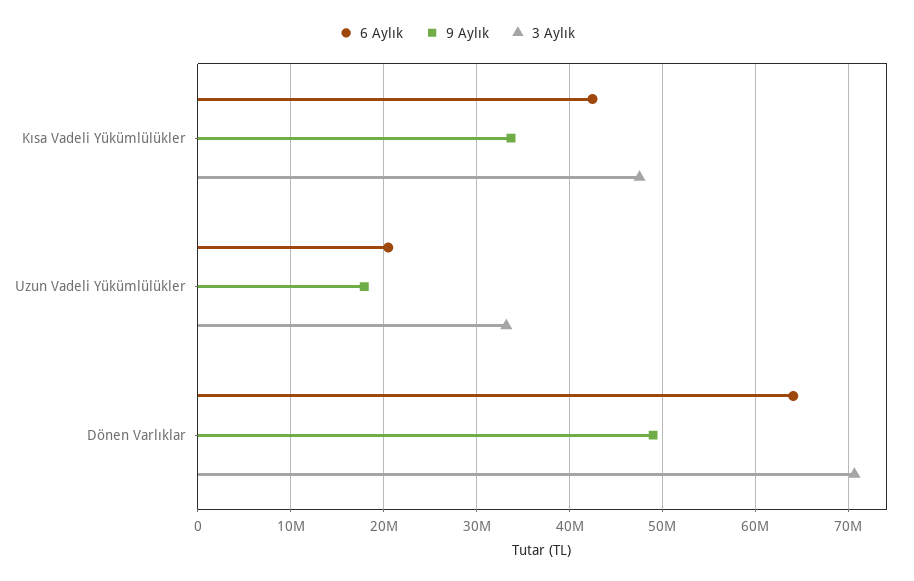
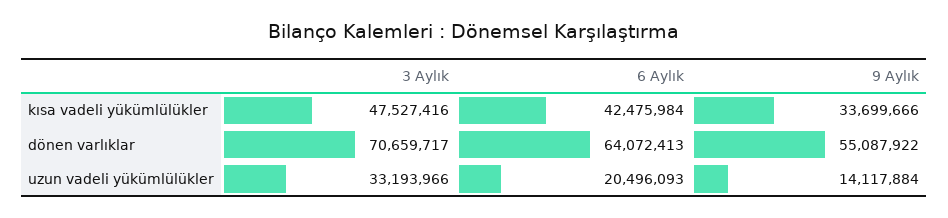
  {
    "6 Aylık": {
      "Kısa Vadeli Yükümlülükler": 42475984,
      "Uzun Vadeli Yükümlülükler": 20496093,
      "Dönen Varlıklar": 64072413
    },
    "9 Aylık": {
      "Kısa Vadeli Yükümlülükler": 33699666,
-     "Uzun Vadeli Yükümlülükler": 18000000,
+     "Uzun Vadeli Yükümlülükler": 14117884,
-     "Dönen Varlıklar": 49000000
+     "Dönen Varlıklar": 55087922
    },
    "3 Aylık": {
      "Kısa Vadeli Yükümlülükler": 47527416,
      "Uzun Vadeli Yükümlülükler": 33193966,
      "Dönen Varlıklar": 70659717
    }
  }

